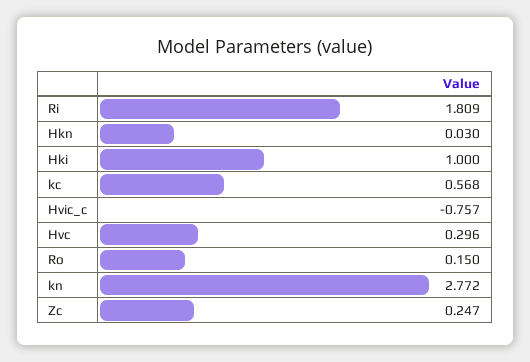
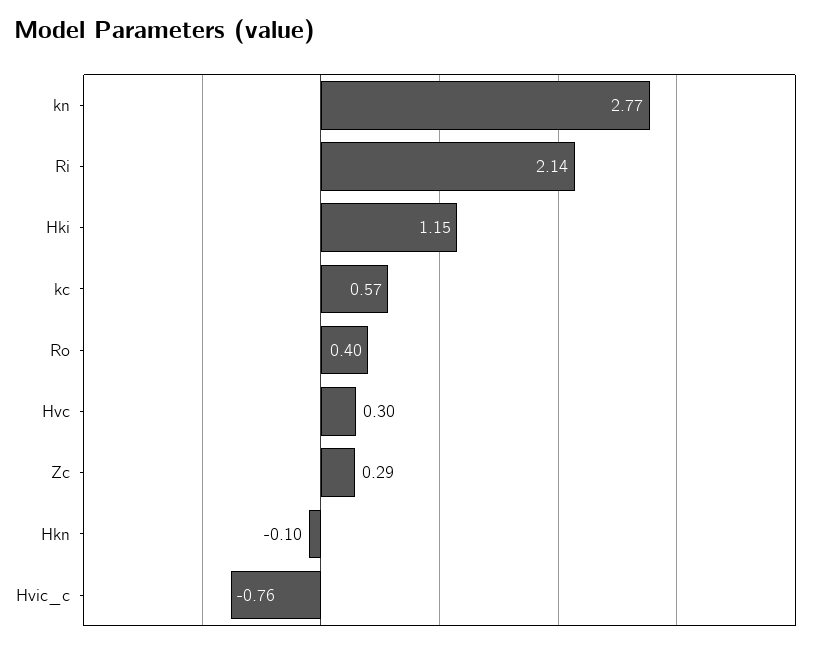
  {
-   "Ri": 1.809,
+   "Ri": 2.14,
-   "Hkn": 0.03,
+   "Hkn": -0.1,
-   "Hki": 1,
+   "Hki": 1.15,
    "kc": 0.568,
    "Hvic_c": -0.757,
    "Hvc": 0.296,
-   "Ro": 0.15,
+   "Ro": 0.4,
    "kn": 2.772,
-   "Zc": 0.247
+   "Zc": 0.29
  }

